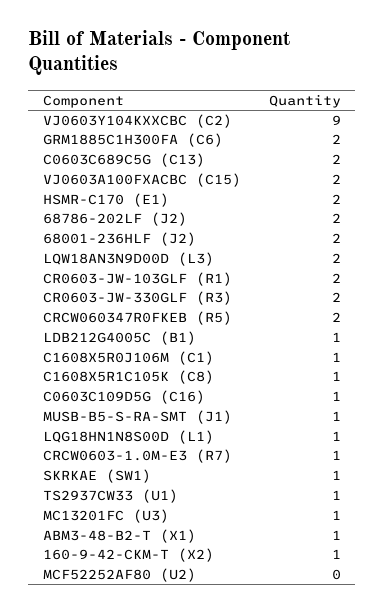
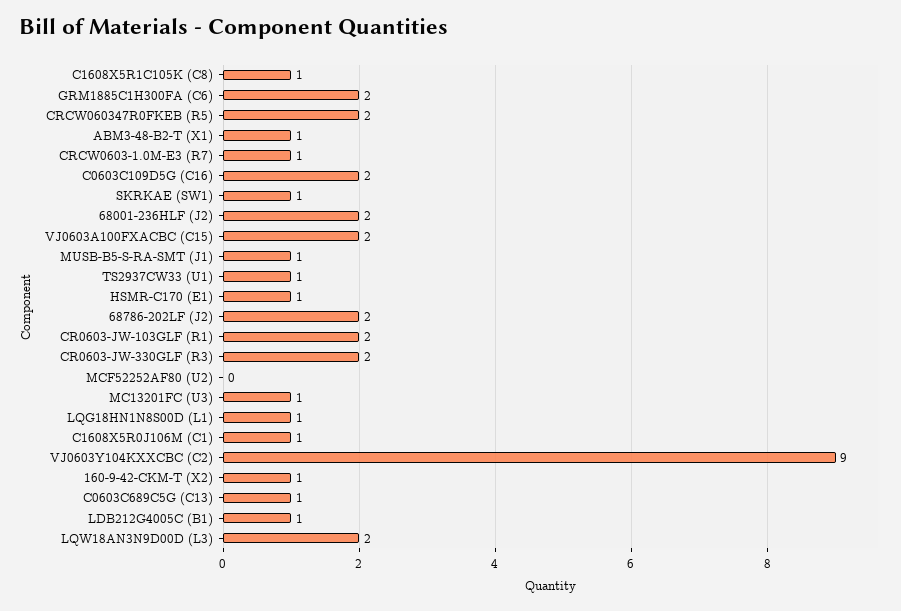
  {
    "VJ0603Y104KXXCBC (C2)": 9,
    "GRM1885C1H300FA (C6)": 2,
-   "C0603C689C5G (C13)": 2,
+   "C0603C689C5G (C13)": 1,
    "VJ0603A100FXACBC (C15)": 2,
-   "HSMR-C170 (E1)": 2,
+   "HSMR-C170 (E1)": 1,
    "68786-202LF (J2)": 2,
    "68001-236HLF (J2)": 2,
    "LQW18AN3N9D00D (L3)": 2,
    "CR0603-JW-103GLF (R1)": 2,
    "CR0603-JW-330GLF (R3)": 2,
    "CRCW060347R0FKEB (R5)": 2,
    "LDB212G4005C (B1)": 1,
    "C1608X5R0J106M (C1)": 1,
    "C1608X5R1C105K (C8)": 1,
-   "C0603C109D5G (C16)": 1,
+   "C0603C109D5G (C16)": 2,
    "MUSB-B5-S-RA-SMT (J1)": 1,
    "LQG18HN1N8S00D (L1)": 1,
    "CRCW0603-1.0M-E3 (R7)": 1,
    "SKRKAE (SW1)": 1,
    "TS2937CW33 (U1)": 1,
    "MC13201FC (U3)": 1,
    "ABM3-48-B2-T (X1)": 1,
    "160-9-42-CKM-T (X2)": 1,
    "MCF52252AF80 (U2)": 0
  }

